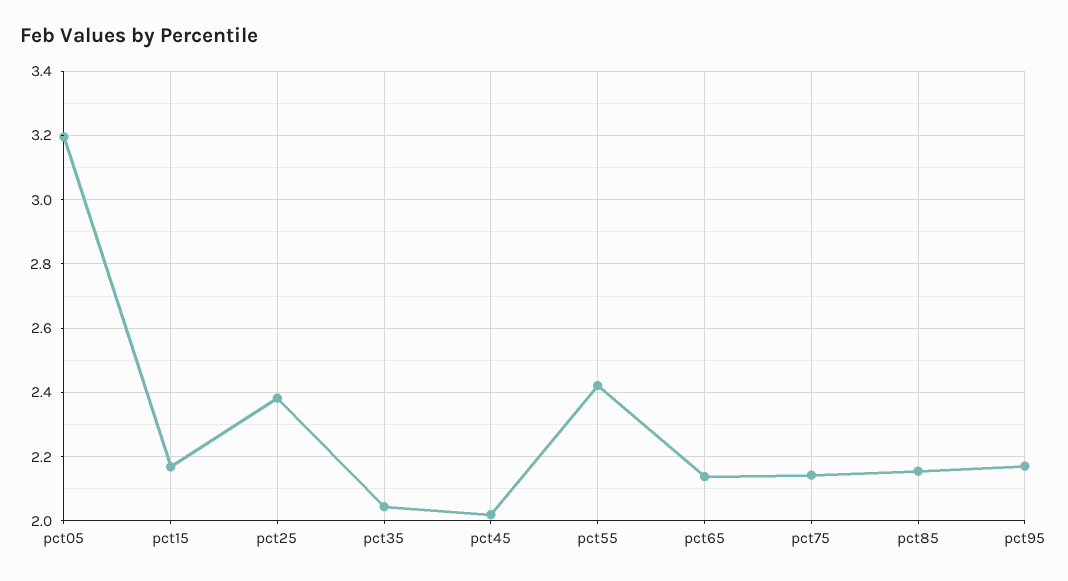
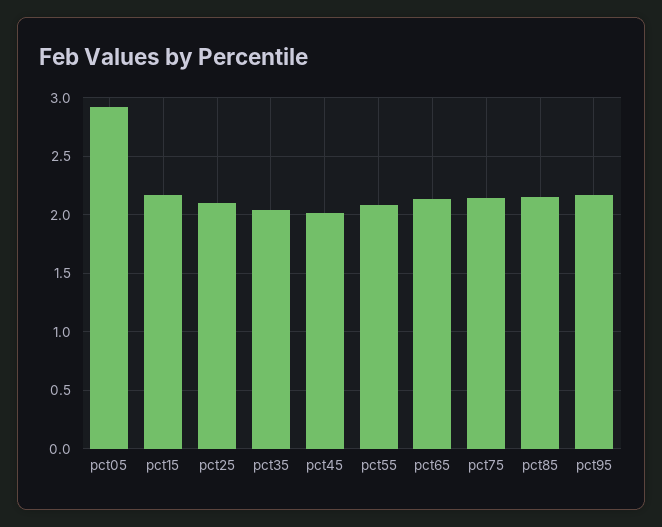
  {
-   "pct05": 3.2,
+   "pct05": 2.9,
    "pct15": 2.16,
-   "pct25": 2.38,
+   "pct25": 2.1,
    "pct35": 2.04,
    "pct45": 2.02,
-   "pct55": 2.42,
+   "pct55": 2.1,
    "pct65": 2.14,
    "pct75": 2.14,
    "pct85": 2.16,
    "pct95": 2.18
  }

